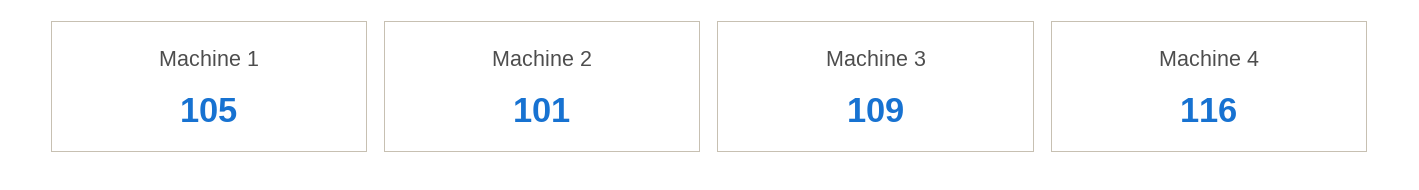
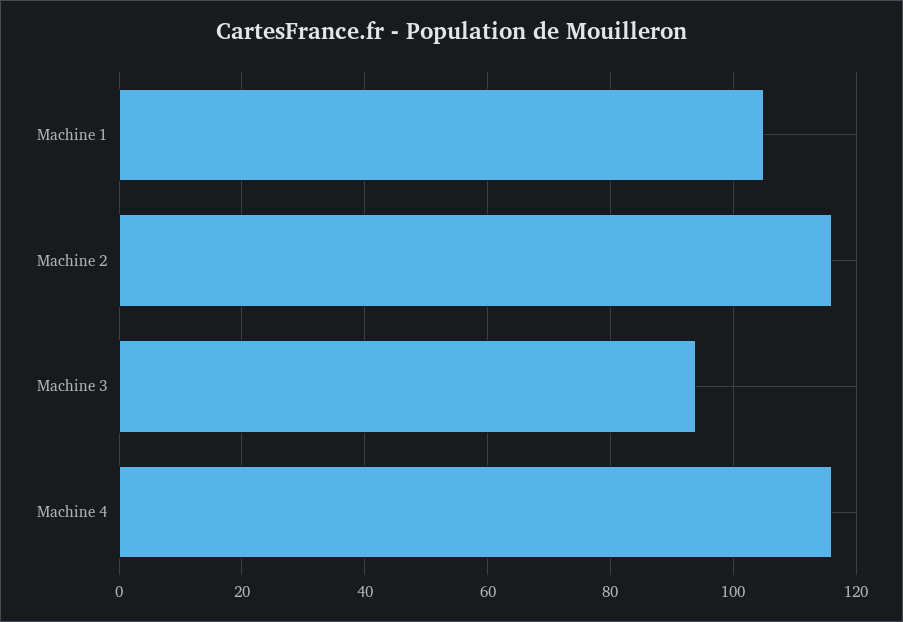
  {
    "Machine 1": 105,
-   "Machine 2": 101,
+   "Machine 2": 115,
-   "Machine 3": 109,
+   "Machine 3": 95,
    "Machine 4": 116
  }

